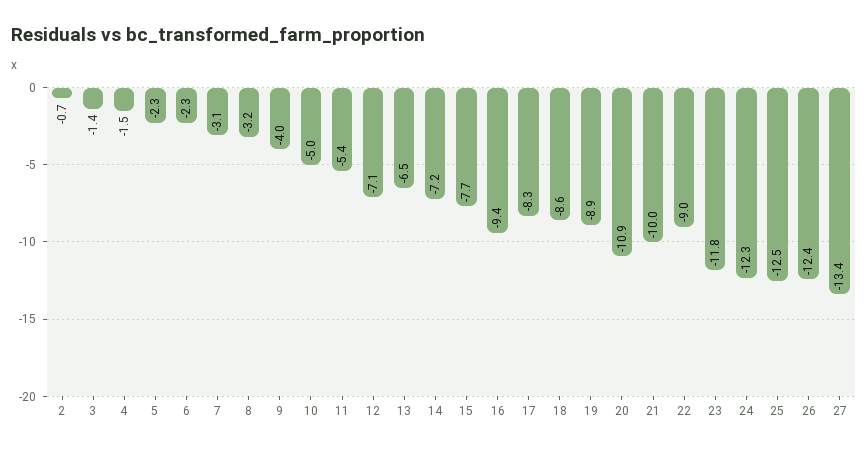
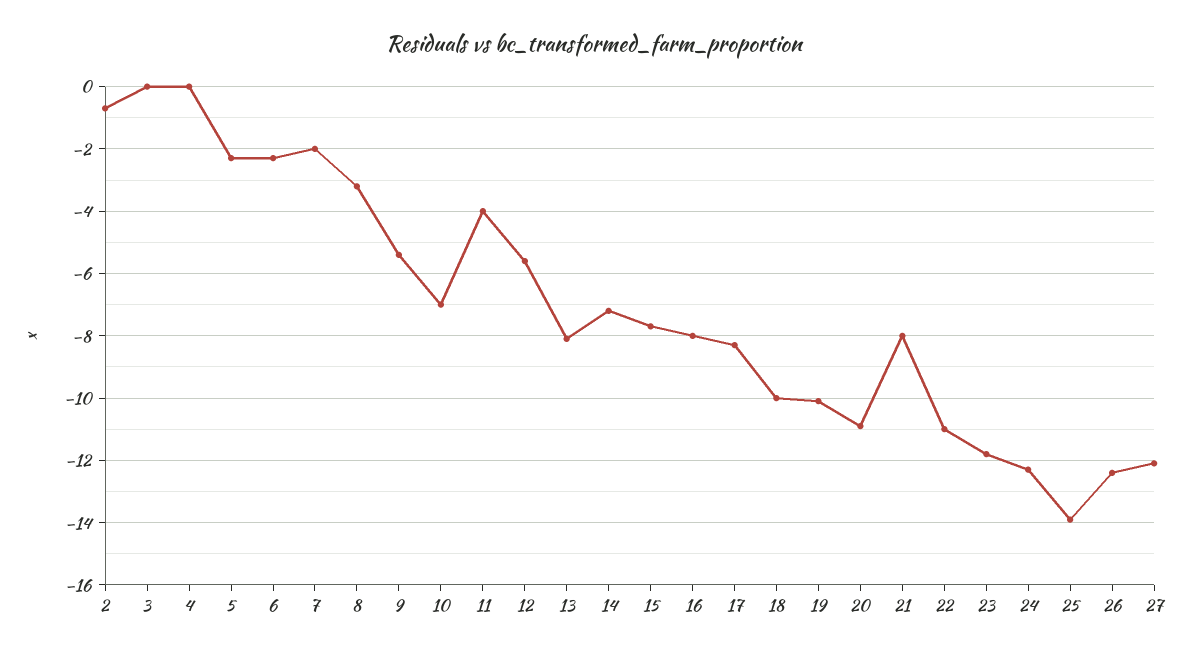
  {
    "2": -0.7,
-   "3": -1.4,
+   "3": 0,
-   "4": -1.5,
+   "4": 0,
    "5": -2.3,
    "6": -2.3,
-   "7": -3.1,
+   "7": -2,
    "8": -3.2,
-   "9": -4,
+   "9": -5.5,
-   "10": -5,
+   "10": -7,
-   "11": -5.4,
+   "11": -4,
-   "12": -7.1,
+   "12": -5.5,
-   "13": -6.5,
+   "13": -8,
    "14": -7.2,
    "15": -7.7,
-   "16": -9.4,
+   "16": -8,
    "17": -8.3,
-   "18": -8.6,
+   "18": -10,
-   "19": -8.9,
+   "19": -10,
    "20": -10.9,
-   "21": -10,
+   "21": -8,
-   "22": -9,
+   "22": -11,
    "23": -11.8,
    "24": -12.3,
-   "25": -12.5,
+   "25": -14,
    "26": -12.4,
-   "27": -13.4
+   "27": -12
  }

